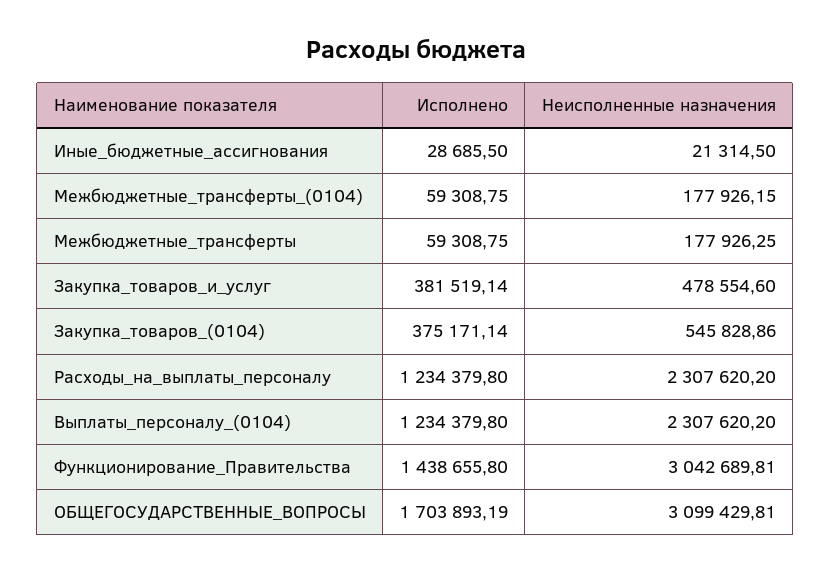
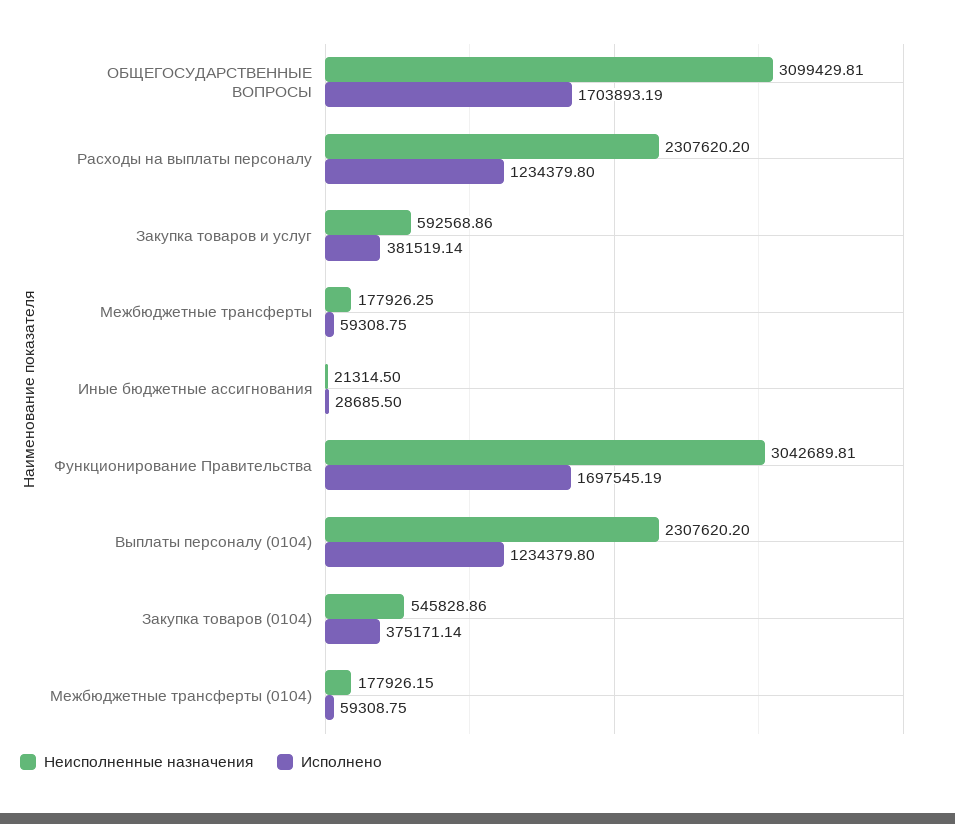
  {
    "Исполнено": {
      "Иные_бюджетные_ассигнования": 28685.5,
      "Межбюджетные_трансферты_(0104)": 59308.75,
      "Межбюджетные_трансферты": 59308.75,
      "Закупка_товаров_и_услуг": 381519.14,
      "Закупка_товаров_(0104)": 375171.14,
      "Расходы_на_выплаты_персоналу": 1234379.8,
      "Выплаты_персоналу_(0104)": 1234379.8,
-     "Функционирование_Правительства": 1438655.8,
+     "Функционирование_Правительства": 1697545.19,
      "ОБЩЕГОСУДАРСТВЕННЫЕ_ВОПРОСЫ": 1703893.19
    },
    "Неисполненные назначения": {
      "Иные_бюджетные_ассигнования": 21314.5,
      "Межбюджетные_трансферты_(0104)": 177926.15,
      "Межбюджетные_трансферты": 177926.25,
-     "Закупка_товаров_и_услуг": 478554.6,
+     "Закупка_товаров_и_услуг": 592568.86,
      "Закупка_товаров_(0104)": 545828.86,
      "Расходы_на_выплаты_персоналу": 2307620.2,
      "Выплаты_персоналу_(0104)": 2307620.2,
      "Функционирование_Правительства": 3042689.81,
      "ОБЩЕГОСУДАРСТВЕННЫЕ_ВОПРОСЫ": 3099429.81
    }
  }

